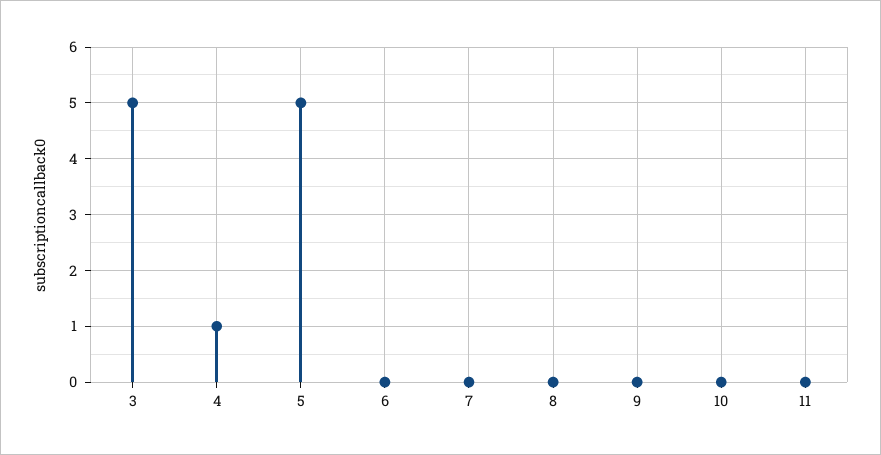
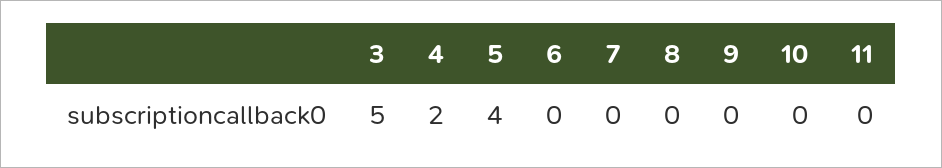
  {
    "3": 5,
-   "4": 1,
+   "4": 2,
-   "5": 5,
+   "5": 4,
    "6": 0,
    "7": 0,
    "8": 0,
    "9": 0,
    "10": 0,
    "11": 0
  }

